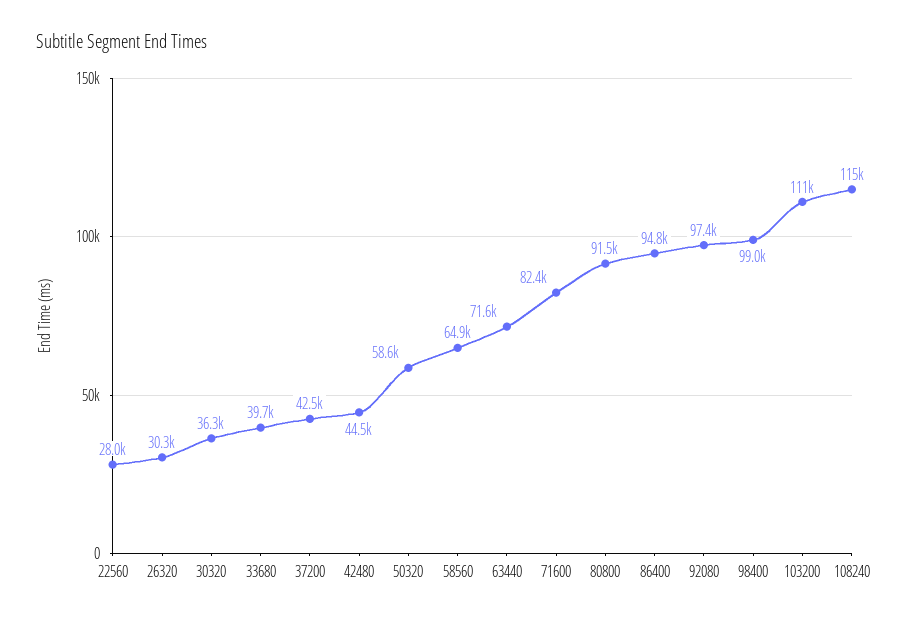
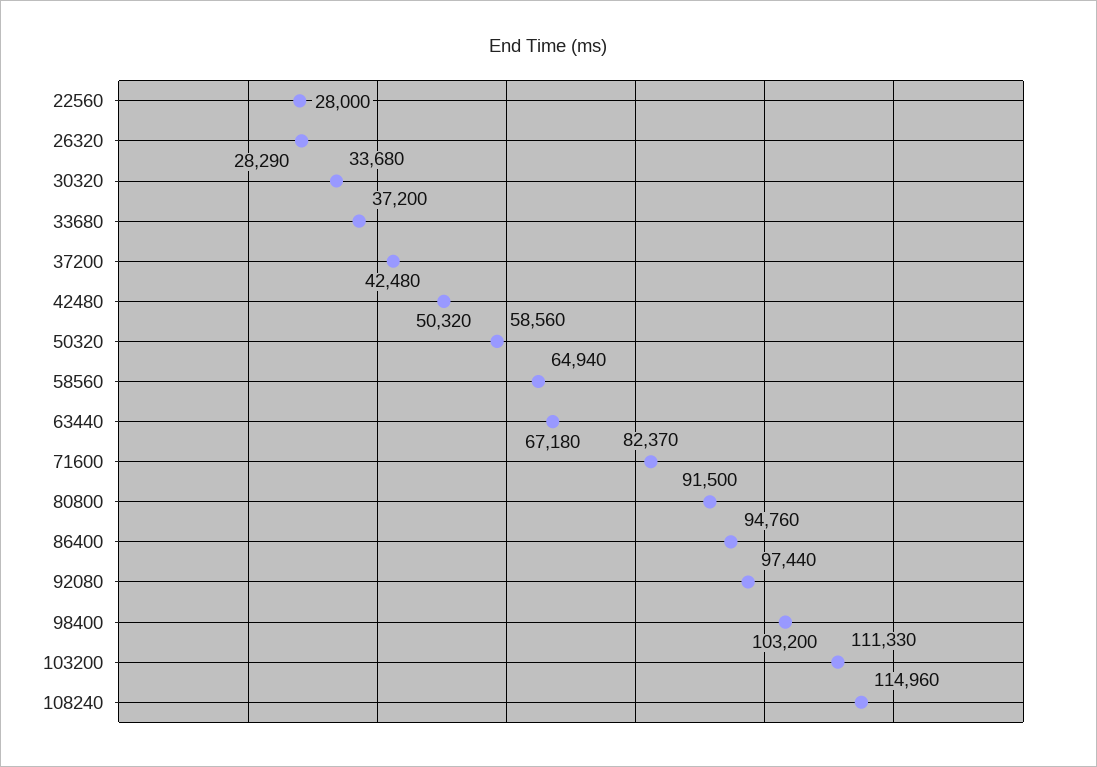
  {
    "22560": 28000,
-   "26320": 30300,
+   "26320": 28290,
-   "30320": 36300,
+   "30320": 33680,
-   "33680": 39700,
+   "33680": 37200,
    "37200": 42480,
-   "42480": 44500,
+   "42480": 50320,
    "50320": 58560,
    "58560": 64940,
-   "63440": 71600,
+   "63440": 67180,
    "71600": 82370,
    "80800": 91500,
    "86400": 94760,
    "92080": 97440,
-   "98400": 99000,
+   "98400": 103200,
    "103200": 111330,
    "108240": 114960
  }

